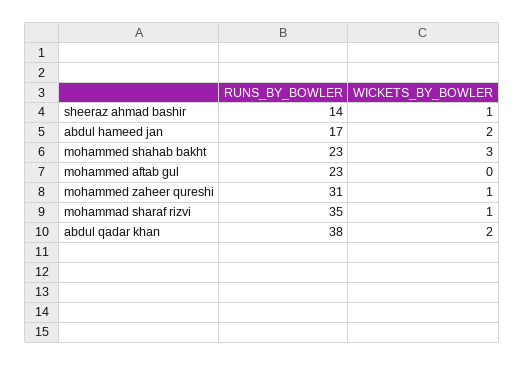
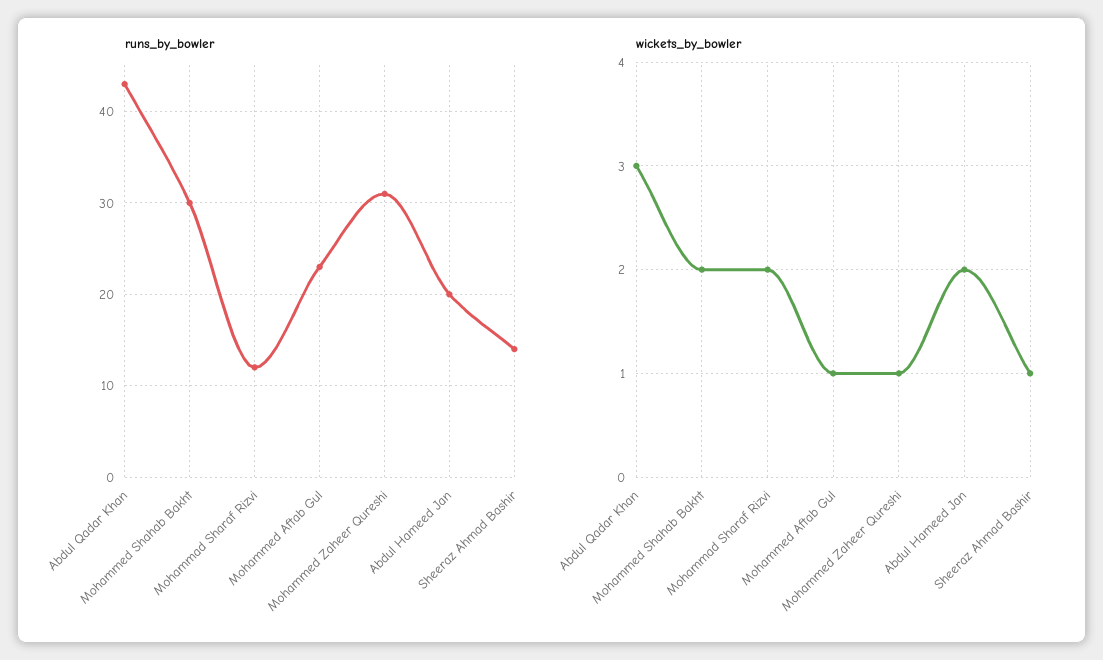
  {
    "RUNS_BY_BOWLER": {
      "sheeraz ahmad bashir": 14,
-     "abdul hameed jan": 17,
+     "abdul hameed jan": 20,
-     "mohammed shahab bakht": 23,
+     "mohammed shahab bakht": 30,
      "mohammed aftab gul": 23,
      "mohammed zaheer qureshi": 31,
-     "mohammad sharaf rizvi": 35,
+     "mohammad sharaf rizvi": 12,
-     "abdul qadar khan": 38
+     "abdul qadar khan": 43
    },
    "WICKETS_BY_BOWLER": {
      "sheeraz ahmad bashir": 1,
      "abdul hameed jan": 2,
-     "mohammed shahab bakht": 3,
+     "mohammed shahab bakht": 2,
-     "mohammed aftab gul": 0,
+     "mohammed aftab gul": 1,
      "mohammed zaheer qureshi": 1,
-     "mohammad sharaf rizvi": 1,
+     "mohammad sharaf rizvi": 2,
-     "abdul qadar khan": 2
+     "abdul qadar khan": 3
    }
  }

